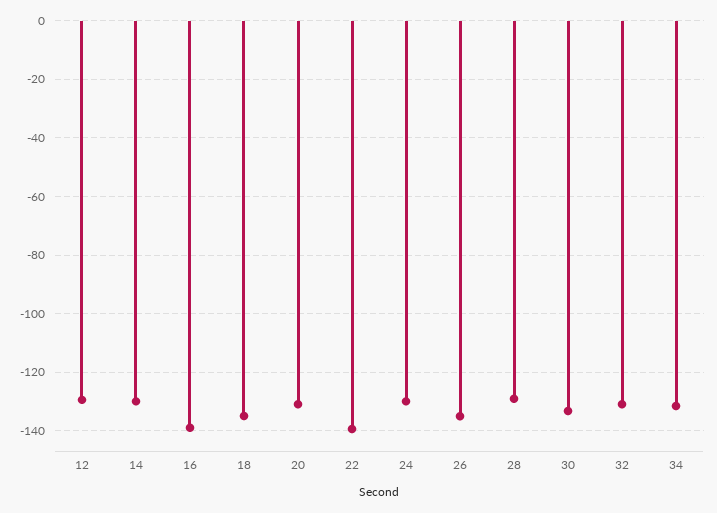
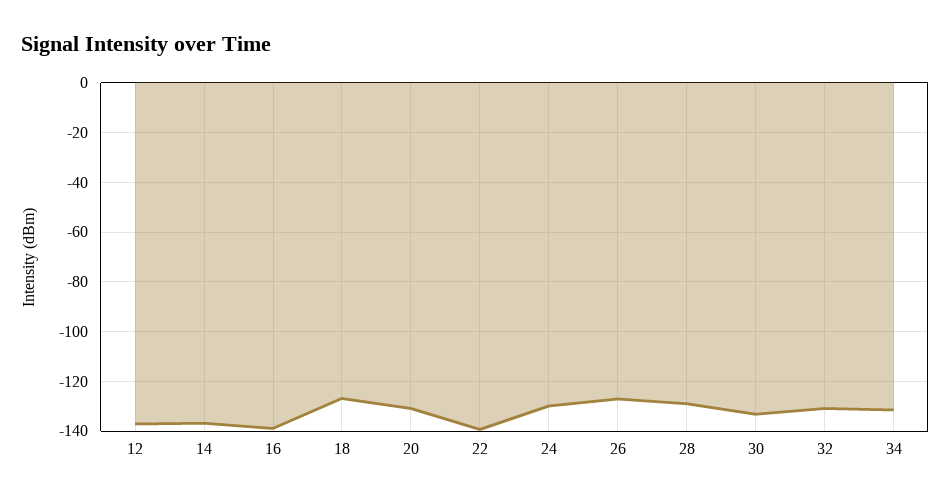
  {
-   "12": -130,
+   "12": -137.5,
-   "14": -130,
+   "14": -137.5,
    "16": -140,
-   "18": -135,
+   "18": -127.5,
    "20": -130,
    "22": -140,
    "24": -130,
-   "26": -135,
+   "26": -127.5,
    "28": -130,
    "30": -132.5,
    "32": -130,
    "34": -132.5
  }

